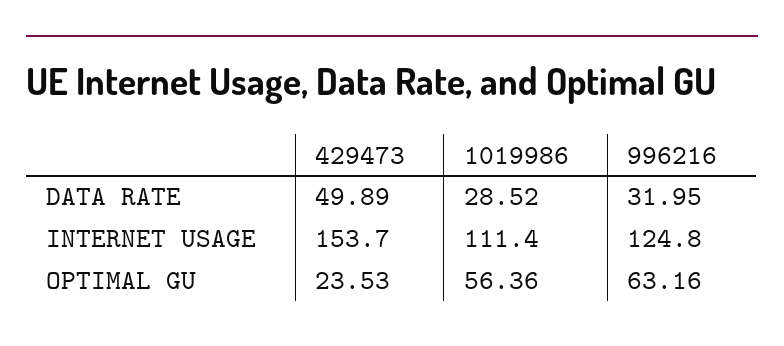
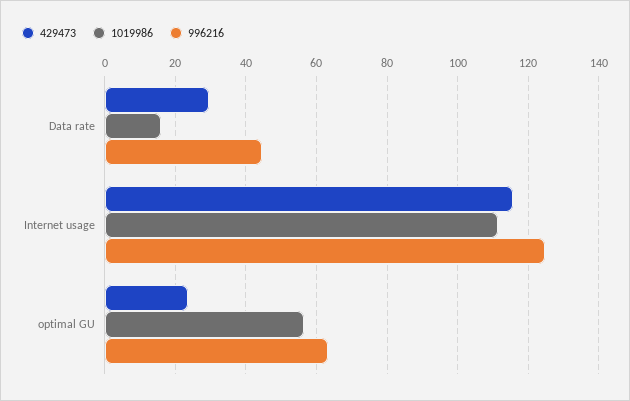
  {
    "429473": {
-     "DATA RATE": 49.89,
+     "DATA RATE": 30,
-     "INTERNET USAGE": 153.7,
+     "INTERNET USAGE": 116,
      "OPTIMAL GU": 23.53
    },
    "1019986": {
-     "DATA RATE": 28.52,
+     "DATA RATE": 16,
      "INTERNET USAGE": 111.4,
      "OPTIMAL GU": 56.36
    },
    "996216": {
-     "DATA RATE": 31.95,
+     "DATA RATE": 44,
      "INTERNET USAGE": 124.8,
      "OPTIMAL GU": 63.16
    }
  }

